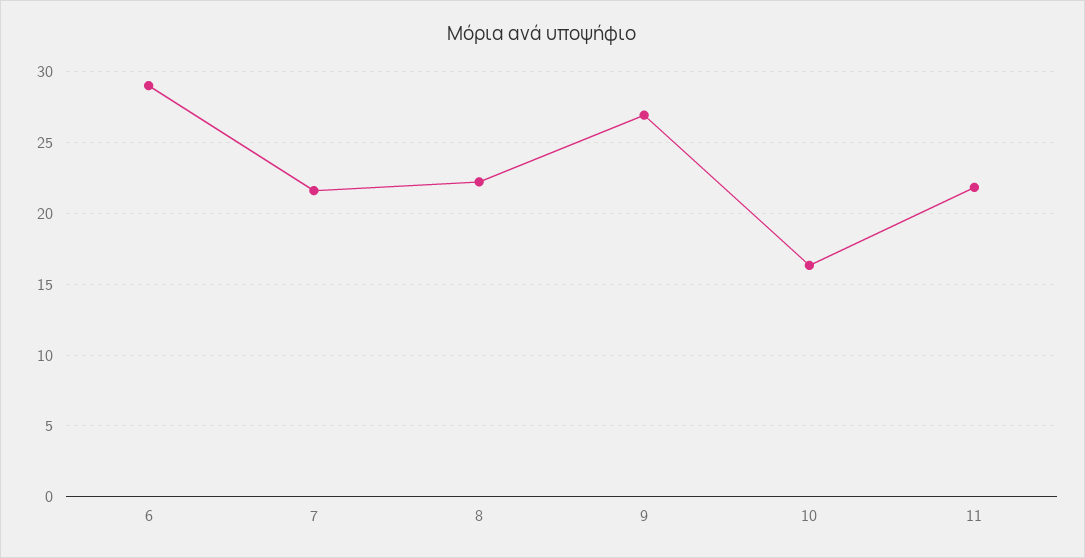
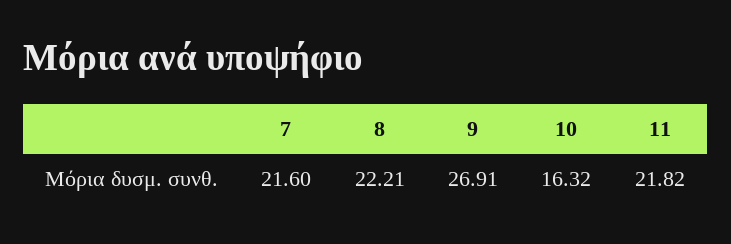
  {
-   "6": 29,
    "7": 21.6,
    "8": 22.21,
    "9": 26.91,
    "10": 16.32,
    "11": 21.82
  }

